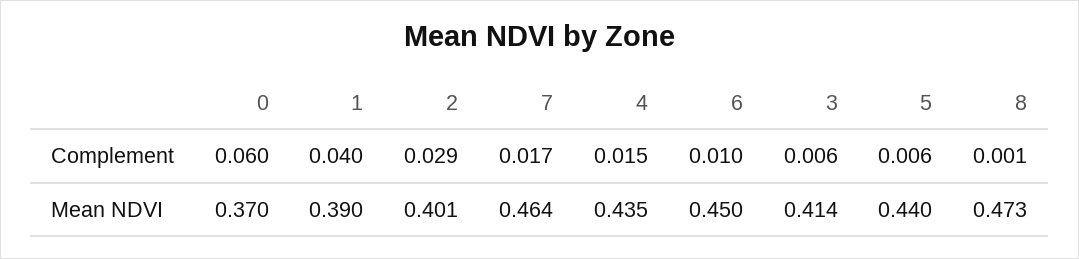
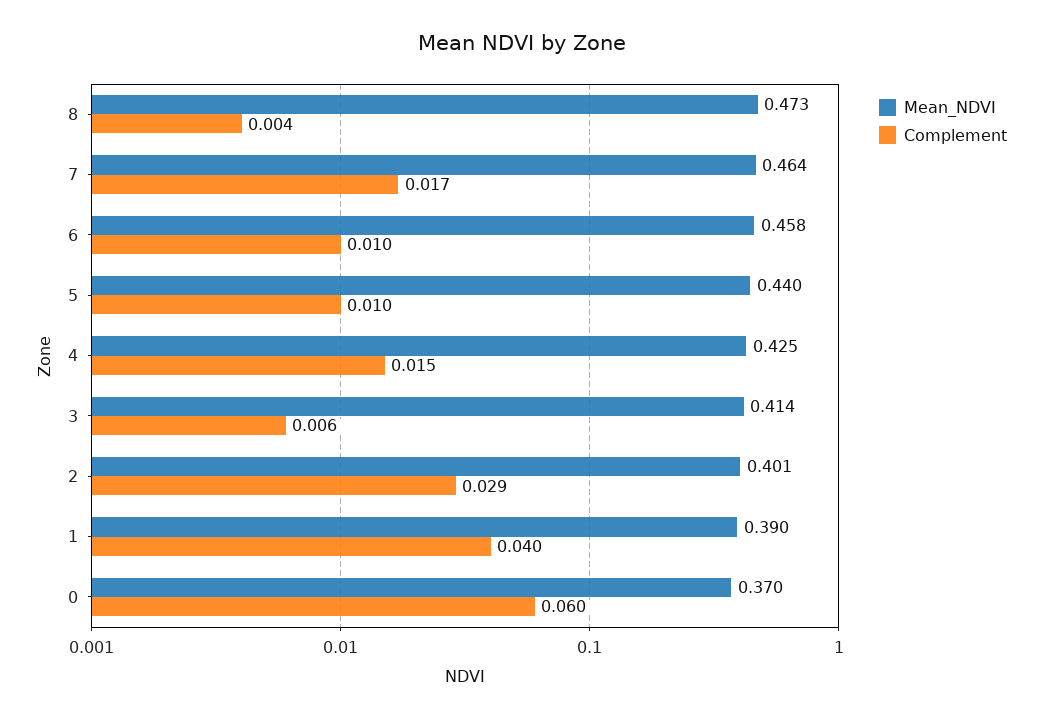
  {
    "Complement": {
      "0": 0.06,
      "1": 0.04,
      "2": 0.029,
      "7": 0.017,
      "4": 0.015,
      "6": 0.01,
      "3": 0.006,
-     "5": 0.006,
+     "5": 0.01,
-     "8": 0.001
+     "8": 0.004
    },
    "Mean NDVI": {
      "0": 0.37,
      "1": 0.39,
      "2": 0.401,
      "7": 0.464,
-     "4": 0.435,
+     "4": 0.425,
-     "6": 0.45,
+     "6": 0.458,
      "3": 0.414,
      "5": 0.44,
      "8": 0.473
    }
  }

